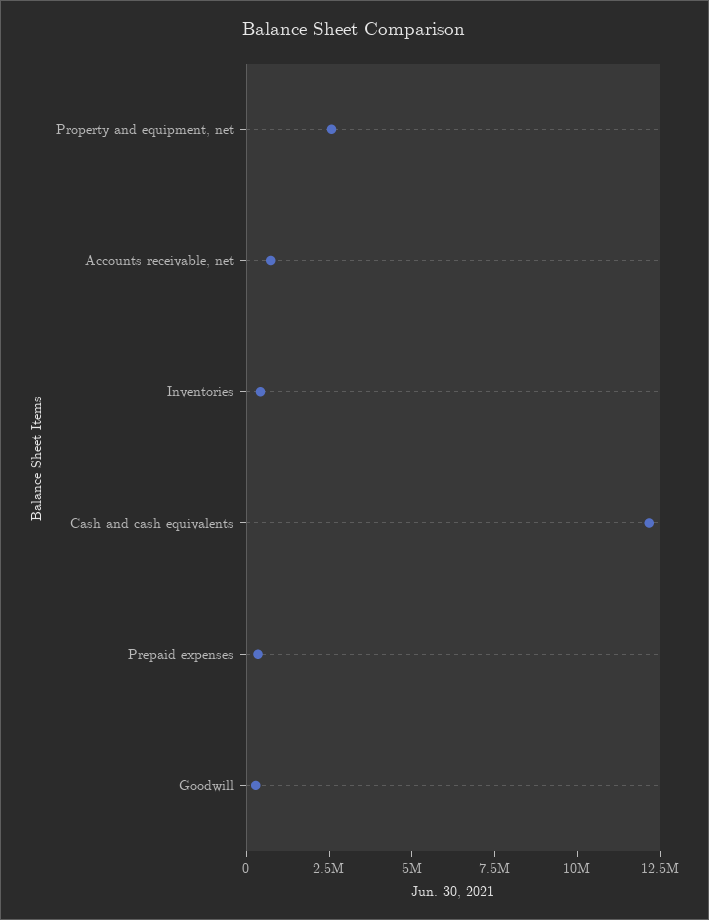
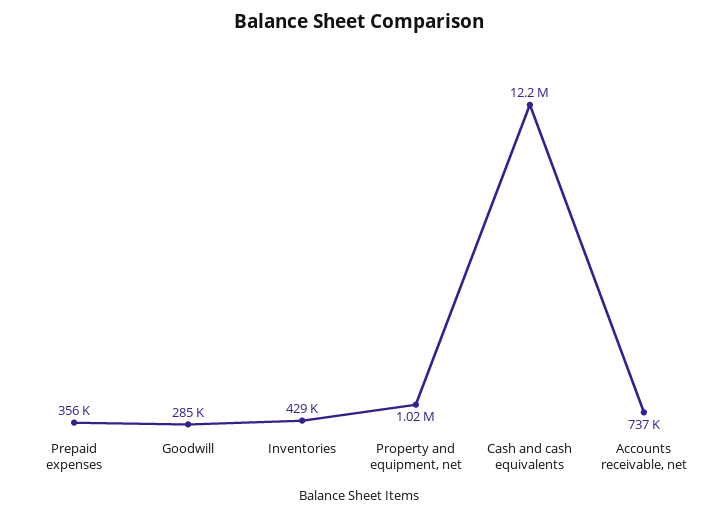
  {
-   "Property and equipment, net": 2500000,
+   "Property and equipment, net": 1020000,
    "Accounts receivable, net": 737000,
    "Inventories": 429000,
    "Cash and cash equivalents": 12200000,
    "Prepaid expenses": 356000,
    "Goodwill": 285000
  }

